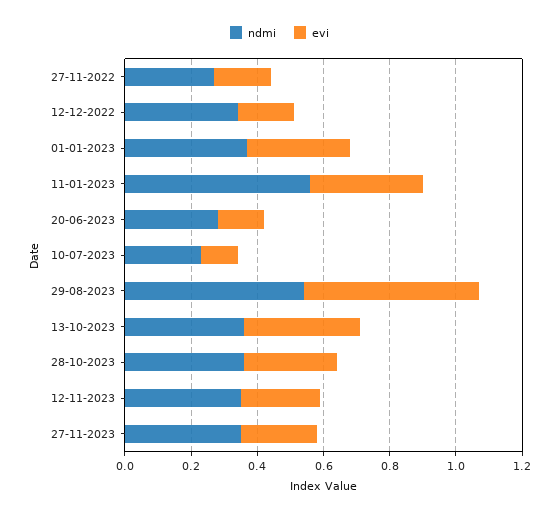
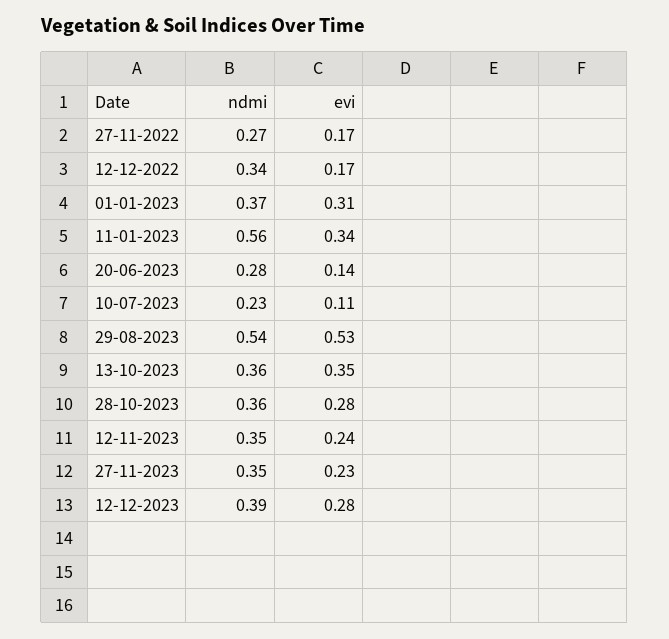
  {
    "ndmi": {
      "27-11-2022": 0.27,
      "12-12-2022": 0.34,
      "01-01-2023": 0.37,
      "11-01-2023": 0.56,
      "20-06-2023": 0.28,
      "10-07-2023": 0.23,
      "29-08-2023": 0.54,
      "13-10-2023": 0.36,
      "28-10-2023": 0.36,
      "12-11-2023": 0.35,
-     "27-11-2023": 0.35
+     "27-11-2023": 0.35,
+     "12-12-2023": 0.39
    },
    "evi": {
      "27-11-2022": 0.17,
      "12-12-2022": 0.17,
      "01-01-2023": 0.31,
      "11-01-2023": 0.34,
      "20-06-2023": 0.14,
      "10-07-2023": 0.11,
      "29-08-2023": 0.53,
      "13-10-2023": 0.35,
      "28-10-2023": 0.28,
      "12-11-2023": 0.24,
-     "27-11-2023": 0.23
+     "27-11-2023": 0.23,
+     "12-12-2023": 0.28
    }
  }

